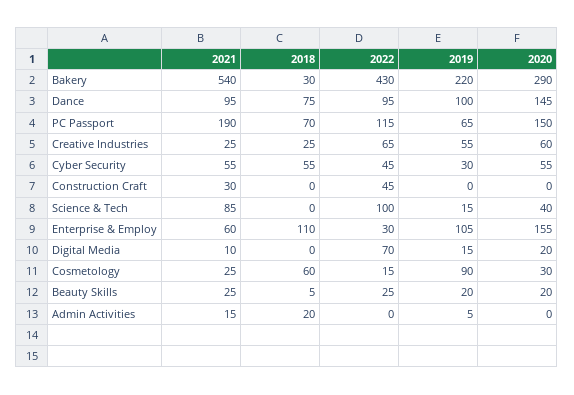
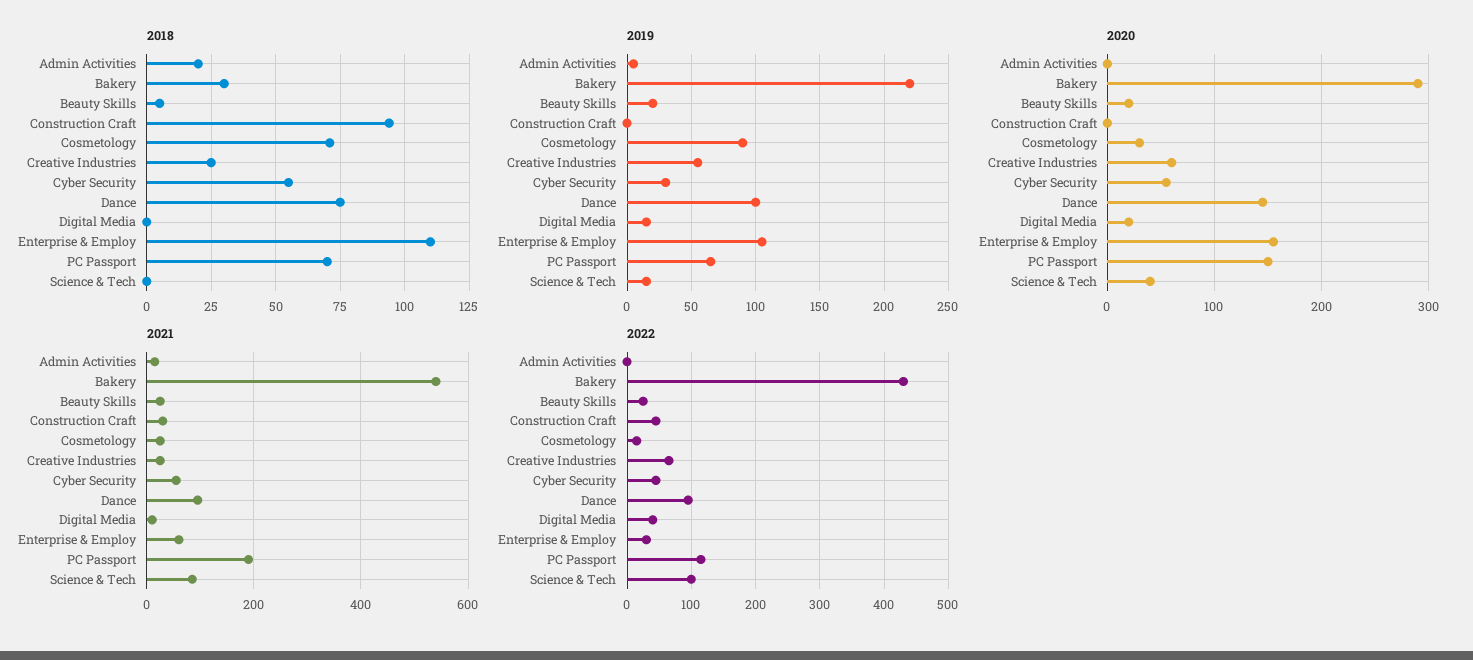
  {
    "2021": {
      "Bakery": 540,
      "Dance": 95,
      "PC Passport": 190,
      "Creative Industries": 25,
      "Cyber Security": 55,
      "Construction Craft": 30,
      "Science & Tech": 85,
      "Enterprise & Employ": 60,
      "Digital Media": 10,
      "Cosmetology": 25,
      "Beauty Skills": 25,
      "Admin Activities": 15
    },
    "2018": {
      "Bakery": 30,
      "Dance": 75,
      "PC Passport": 70,
      "Creative Industries": 25,
      "Cyber Security": 55,
-     "Construction Craft": 0,
+     "Construction Craft": 95,
      "Science & Tech": 0,
      "Enterprise & Employ": 110,
      "Digital Media": 0,
-     "Cosmetology": 60,
+     "Cosmetology": 70,
      "Beauty Skills": 5,
      "Admin Activities": 20
    },
    "2022": {
      "Bakery": 430,
      "Dance": 95,
      "PC Passport": 115,
      "Creative Industries": 65,
      "Cyber Security": 45,
      "Construction Craft": 45,
      "Science & Tech": 100,
      "Enterprise & Employ": 30,
-     "Digital Media": 70,
+     "Digital Media": 40,
      "Cosmetology": 15,
      "Beauty Skills": 25,
      "Admin Activities": 0
    },
    "2019": {
      "Bakery": 220,
      "Dance": 100,
      "PC Passport": 65,
      "Creative Industries": 55,
      "Cyber Security": 30,
      "Construction Craft": 0,
      "Science & Tech": 15,
      "Enterprise & Employ": 105,
      "Digital Media": 15,
      "Cosmetology": 90,
      "Beauty Skills": 20,
      "Admin Activities": 5
    },
    "2020": {
      "Bakery": 290,
      "Dance": 145,
      "PC Passport": 150,
      "Creative Industries": 60,
      "Cyber Security": 55,
      "Construction Craft": 0,
      "Science & Tech": 40,
      "Enterprise & Employ": 155,
      "Digital Media": 20,
      "Cosmetology": 30,
      "Beauty Skills": 20,
      "Admin Activities": 0
    }
  }

